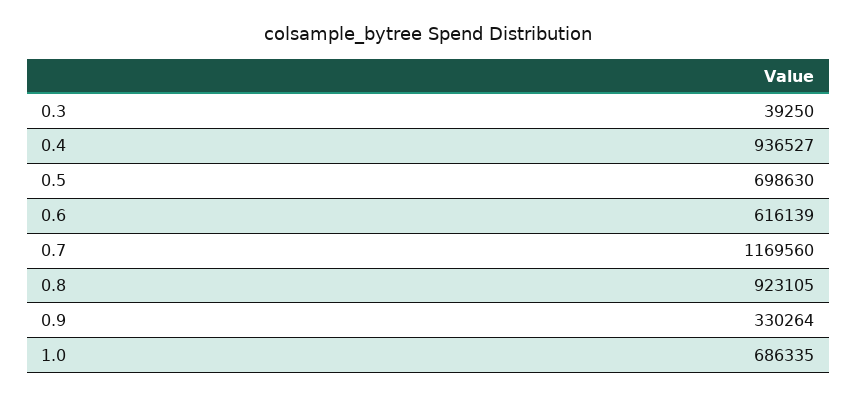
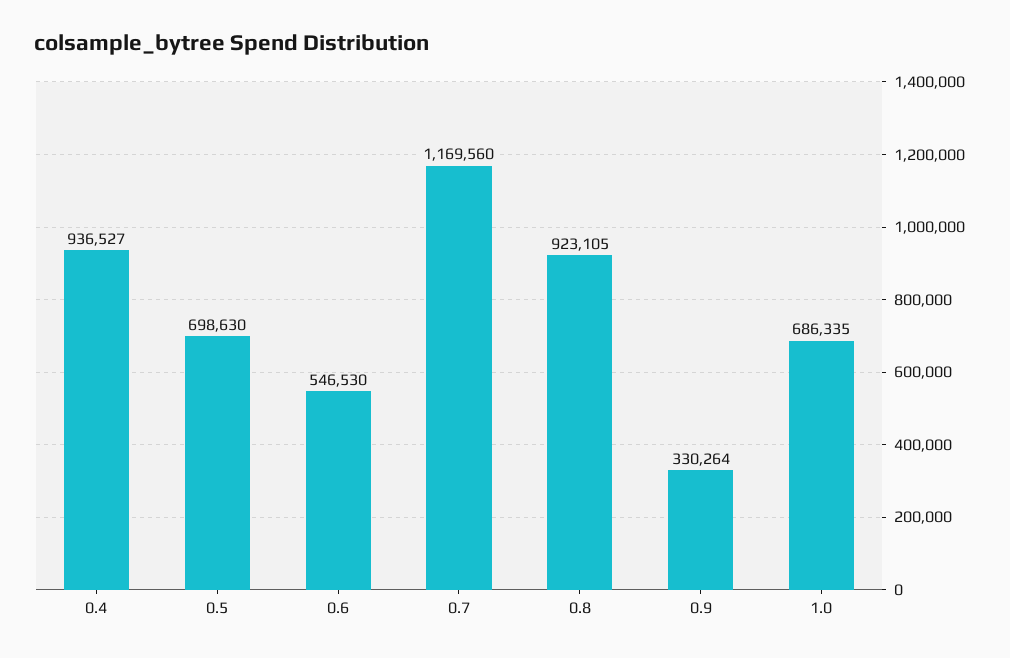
  {
-   "0.3": 39250,
    "0.4": 936527,
    "0.5": 698630,
-   "0.6": 616139,
+   "0.6": 546530,
    "0.7": 1169560,
    "0.8": 923105,
    "0.9": 330264,
    "1.0": 686335
  }

